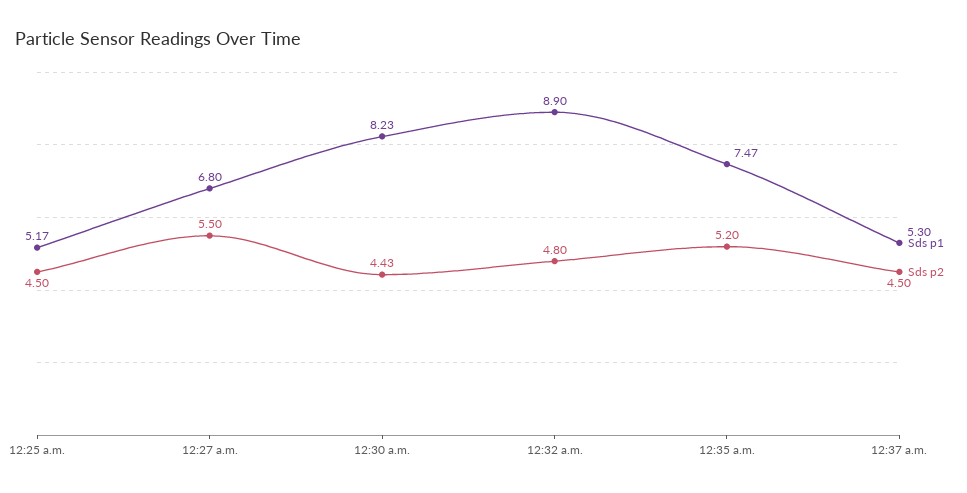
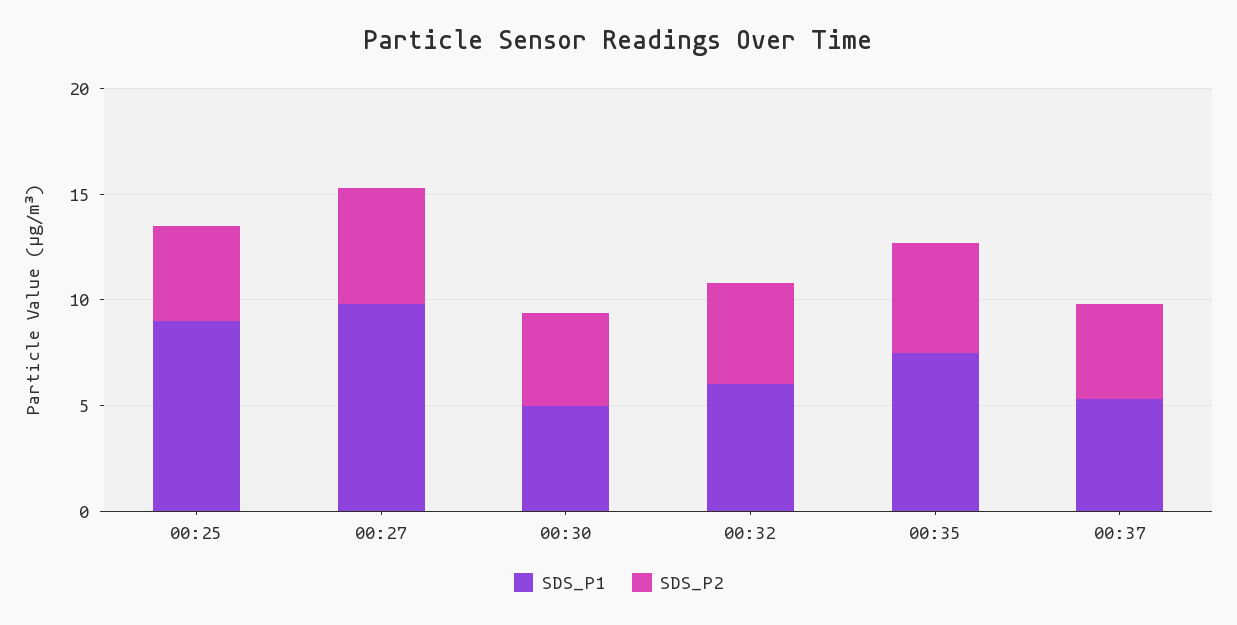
  {
    "Sds p1": {
-     "12:25 a.m.": 5.17,
+     "12:25 a.m.": 9,
-     "12:27 a.m.": 6.8,
+     "12:27 a.m.": 10,
-     "12:30 a.m.": 8.23,
+     "12:30 a.m.": 5,
-     "12:32 a.m.": 8.9,
+     "12:32 a.m.": 6,
      "12:35 a.m.": 7.47,
      "12:37 a.m.": 5.3
    },
    "Sds p2": {
      "12:25 a.m.": 4.5,
      "12:27 a.m.": 5.5,
      "12:30 a.m.": 4.43,
      "12:32 a.m.": 4.8,
      "12:35 a.m.": 5.2,
      "12:37 a.m.": 4.5
    }
  }

